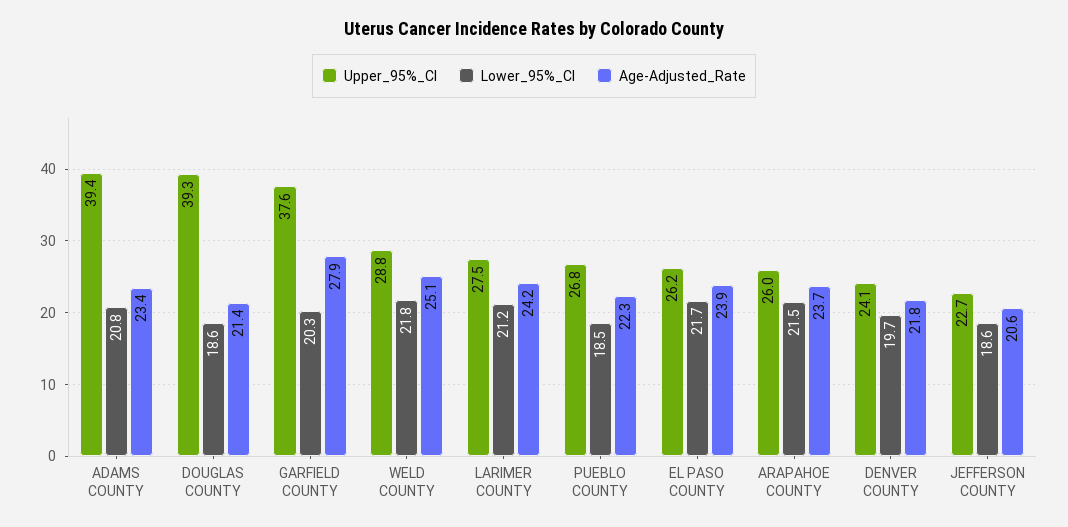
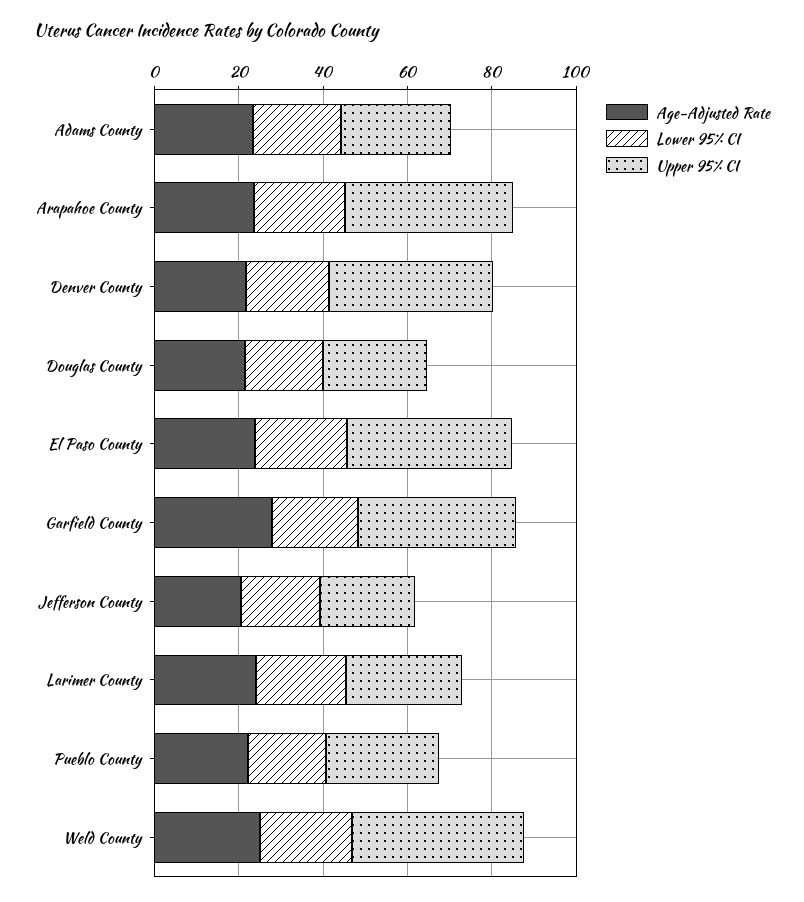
  {
    "Upper_95%_CI": {
-     "ADAMS COUNTY": 39.4,
+     "ADAMS COUNTY": 25,
-     "DOUGLAS COUNTY": 39.3,
+     "DOUGLAS COUNTY": 25,
      "GARFIELD COUNTY": 37.6,
-     "WELD COUNTY": 28.8,
+     "WELD COUNTY": 40,
      "LARIMER COUNTY": 27.5,
      "PUEBLO COUNTY": 26.8,
-     "EL PASO COUNTY": 26.2,
+     "EL PASO COUNTY": 40,
-     "ARAPAHOE COUNTY": 26,
+     "ARAPAHOE COUNTY": 40,
-     "DENVER COUNTY": 24.1,
+     "DENVER COUNTY": 40,
      "JEFFERSON COUNTY": 22.7
    },
    "Lower_95%_CI": {
      "ADAMS COUNTY": 20.8,
      "DOUGLAS COUNTY": 18.6,
      "GARFIELD COUNTY": 20.3,
      "WELD COUNTY": 21.8,
      "LARIMER COUNTY": 21.2,
      "PUEBLO COUNTY": 18.5,
      "EL PASO COUNTY": 21.7,
      "ARAPAHOE COUNTY": 21.5,
      "DENVER COUNTY": 19.7,
      "JEFFERSON COUNTY": 18.6
    },
    "Age-Adjusted_Rate": {
      "ADAMS COUNTY": 23.4,
      "DOUGLAS COUNTY": 21.4,
      "GARFIELD COUNTY": 27.9,
      "WELD COUNTY": 25.1,
      "LARIMER COUNTY": 24.2,
      "PUEBLO COUNTY": 22.3,
      "EL PASO COUNTY": 23.9,
      "ARAPAHOE COUNTY": 23.7,
      "DENVER COUNTY": 21.8,
      "JEFFERSON COUNTY": 20.6
    }
  }

